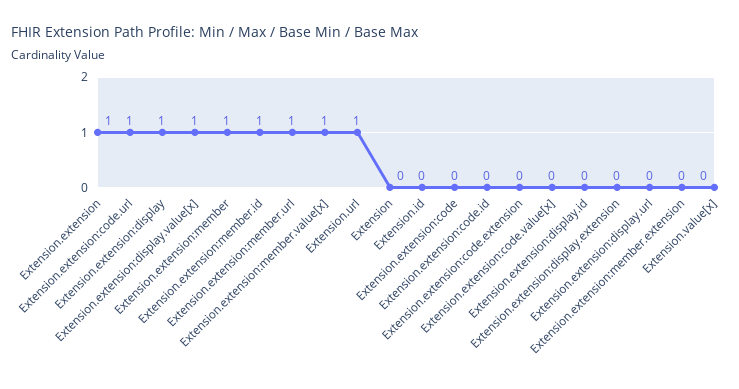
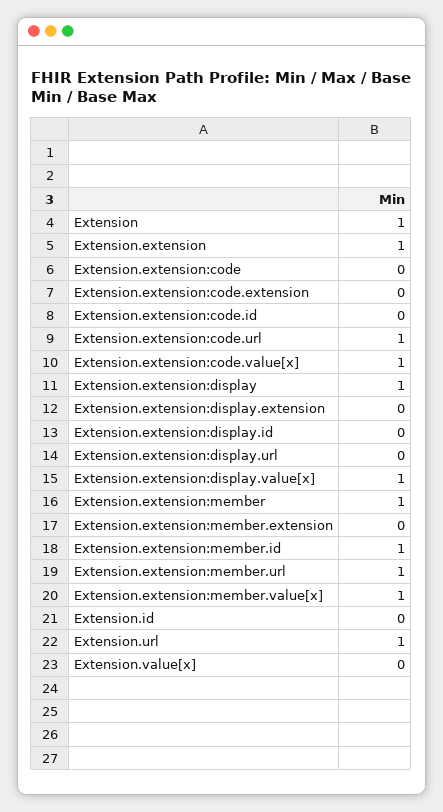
  {
    "Extension.extension": 1,
    "Extension.extension:code.url": 1,
    "Extension.extension:display": 1,
    "Extension.extension:display.value[x]": 1,
    "Extension.extension:member": 1,
    "Extension.extension:member.id": 1,
    "Extension.extension:member.url": 1,
    "Extension.extension:member.value[x]": 1,
    "Extension.url": 1,
-   "Extension": 0,
+   "Extension": 1,
    "Extension.id": 0,
    "Extension.extension:code": 0,
    "Extension.extension:code.id": 0,
    "Extension.extension:code.extension": 0,
-   "Extension.extension:code.value[x]": 0,
+   "Extension.extension:code.value[x]": 1,
    "Extension.extension:display.id": 0,
    "Extension.extension:display.extension": 0,
    "Extension.extension:display.url": 0,
    "Extension.extension:member.extension": 0,
    "Extension.value[x]": 0
  }

